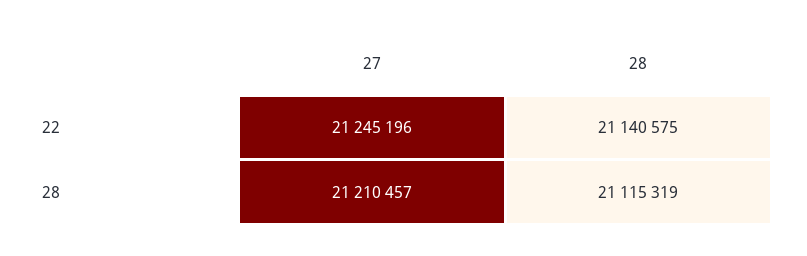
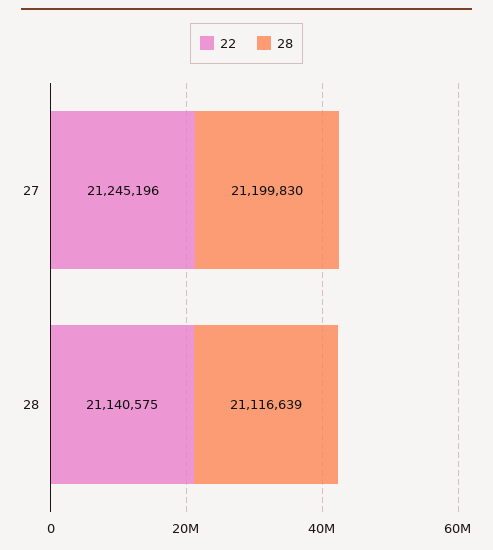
  {
    "22": {
      "27": 21245196,
      "28": 21140575
    },
    "28": {
-     "27": 21210457,
+     "27": 21199830,
-     "28": 21115319
+     "28": 21116639
    }
  }

